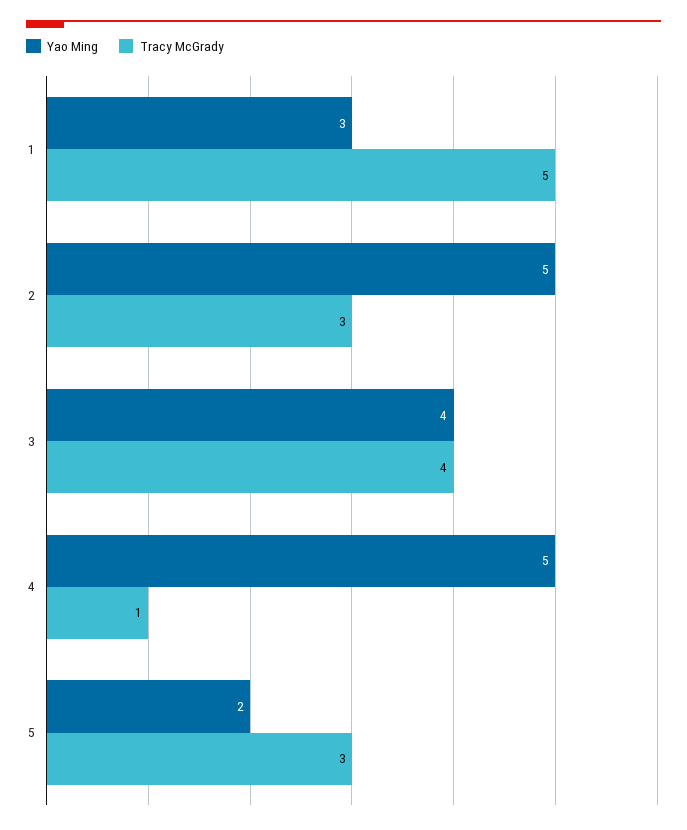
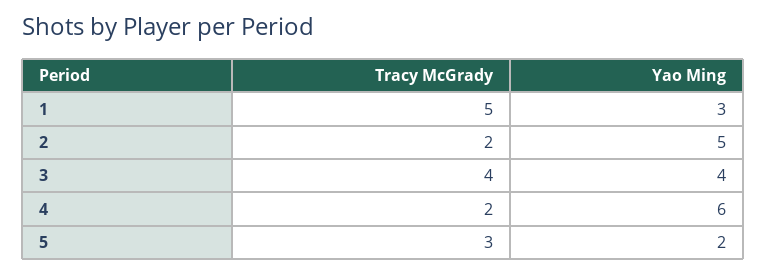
  {
    "Yao Ming": {
      "1": 3,
      "2": 5,
      "3": 4,
-     "4": 5,
+     "4": 6,
      "5": 2
    },
    "Tracy McGrady": {
      "1": 5,
-     "2": 3,
+     "2": 2,
      "3": 4,
-     "4": 1,
+     "4": 2,
      "5": 3
    }
  }

